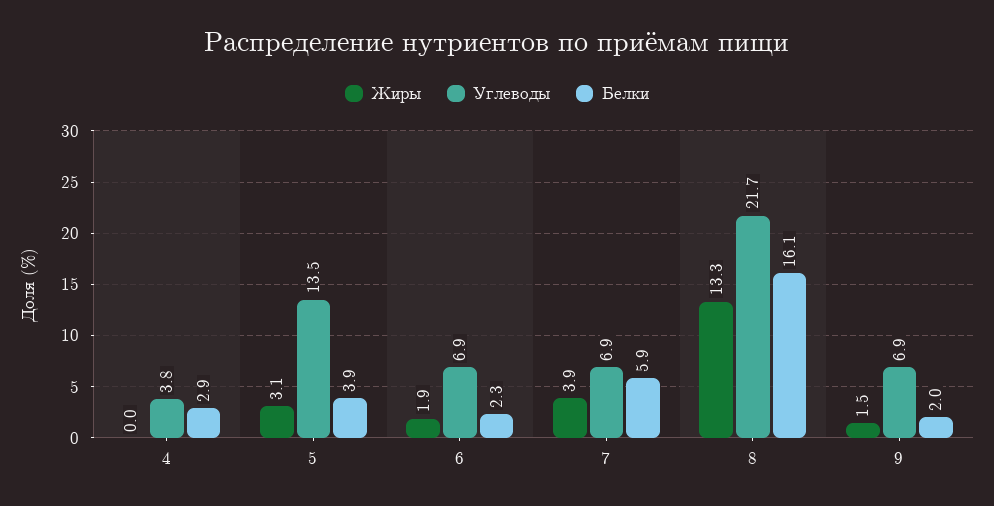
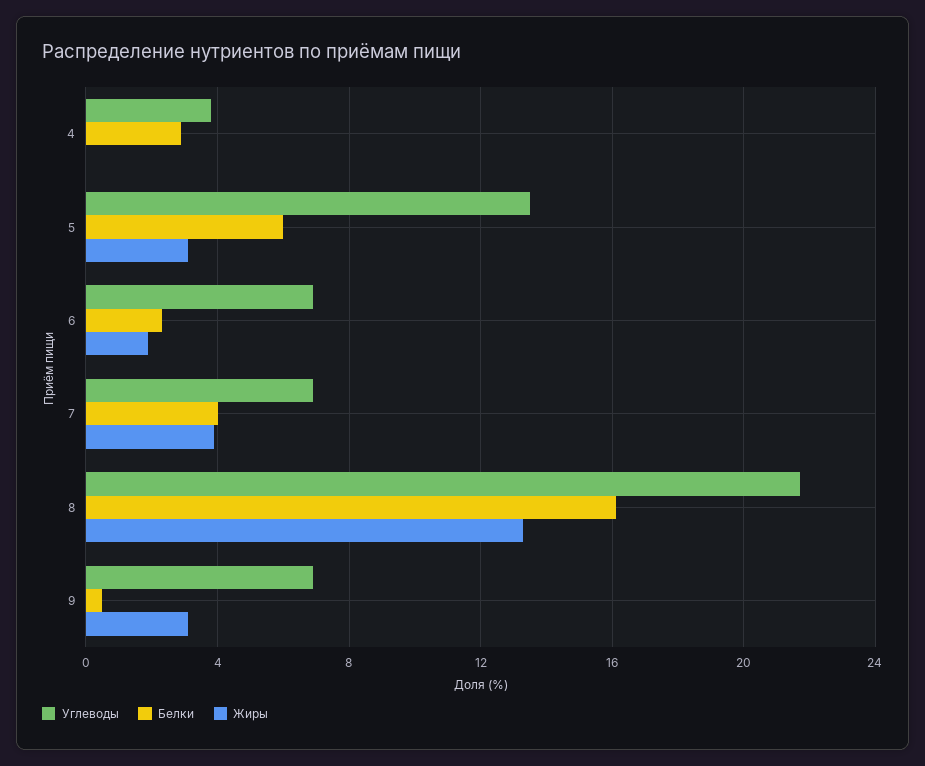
  {
    "Жиры": {
      "4": 0,
      "5": 3.1,
      "6": 1.9,
      "7": 3.9,
      "8": 13.3,
-     "9": 1.5
+     "9": 3
    },
    "Углеводы": {
      "4": 3.8,
      "5": 13.5,
      "6": 6.9,
      "7": 6.9,
      "8": 21.7,
      "9": 6.9
    },
    "Белки": {
      "4": 2.9,
-     "5": 3.9,
+     "5": 6,
      "6": 2.3,
-     "7": 5.9,
+     "7": 4,
      "8": 16.1,
-     "9": 2
+     "9": 0.5
    }
  }

